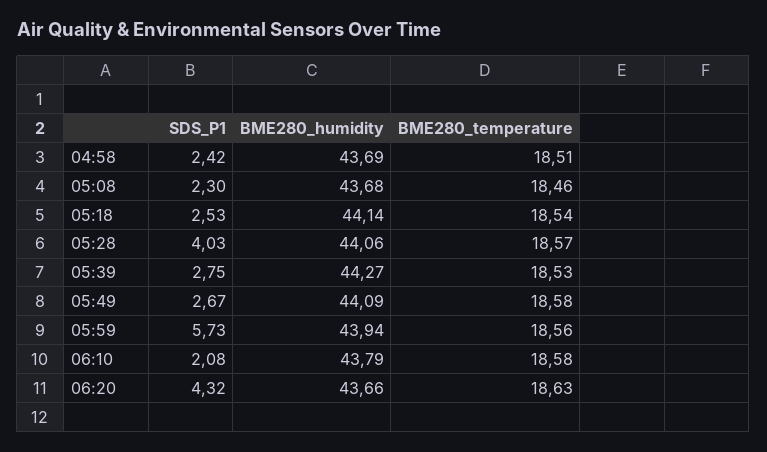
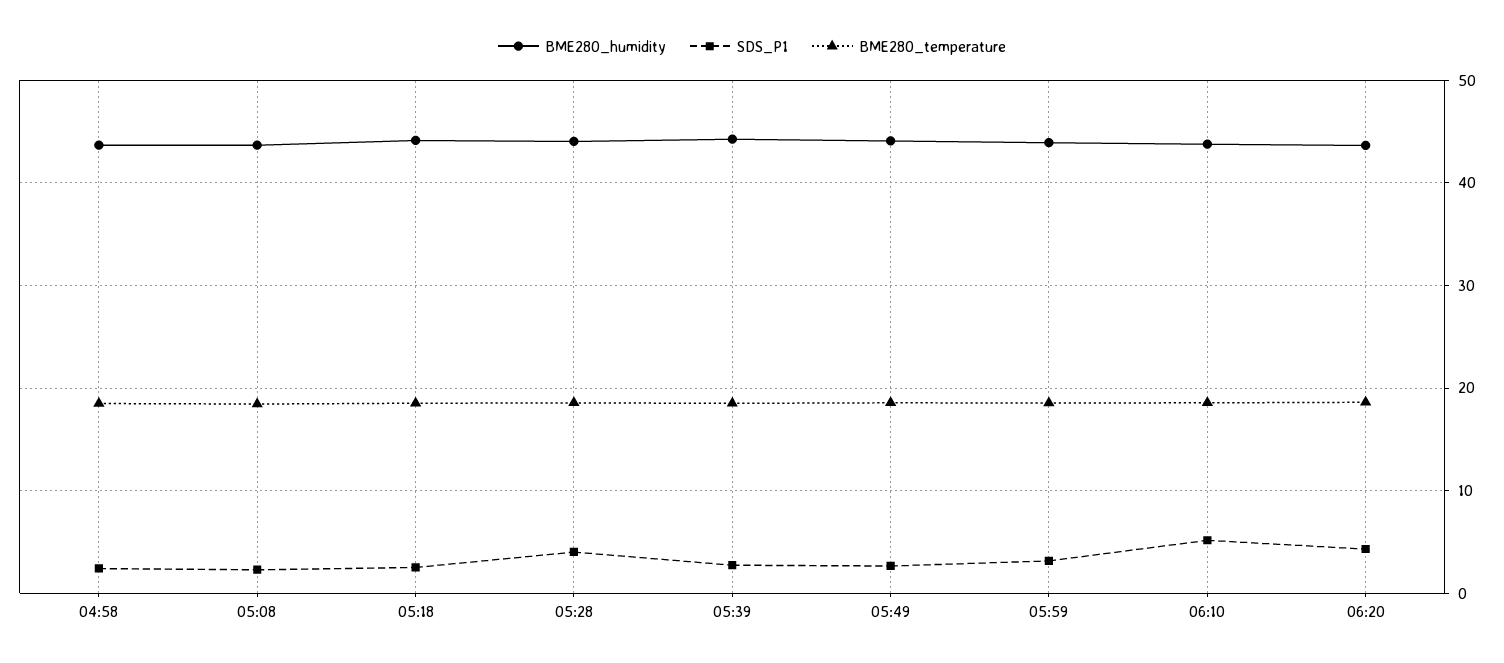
  {
    "SDS_P1": {
      "04:58": 2.42,
      "05:08": 2.3,
      "05:18": 2.53,
      "05:28": 4.03,
      "05:39": 2.75,
      "05:49": 2.67,
-     "05:59": 5.73,
+     "05:59": 3,
-     "06:10": 2.08,
+     "06:10": 5,
      "06:20": 4.32
    },
    "BME280_humidity": {
      "04:58": 43.69,
      "05:08": 43.68,
      "05:18": 44.14,
      "05:28": 44.06,
      "05:39": 44.27,
      "05:49": 44.09,
      "05:59": 43.94,
      "06:10": 43.79,
      "06:20": 43.66
    },
    "BME280_temperature": {
      "04:58": 18.51,
      "05:08": 18.46,
      "05:18": 18.54,
      "05:28": 18.57,
      "05:39": 18.53,
      "05:49": 18.58,
      "05:59": 18.56,
      "06:10": 18.58,
      "06:20": 18.63
    }
  }

